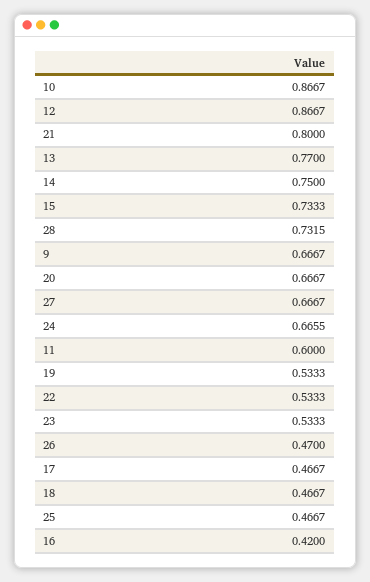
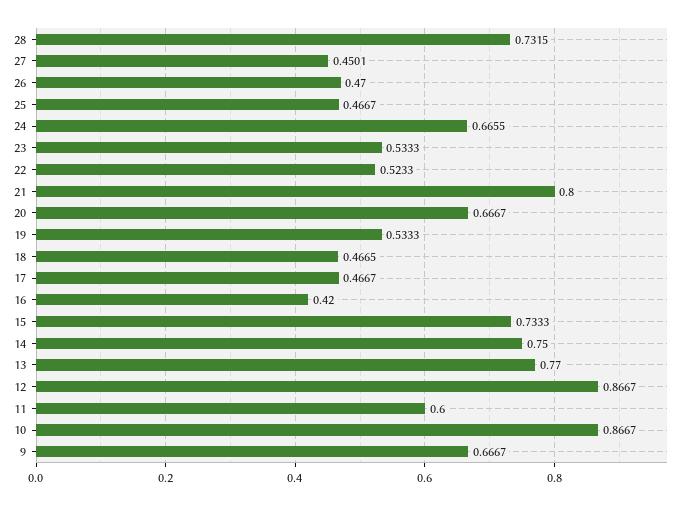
  {
    "10": 0.8667,
    "12": 0.8667,
    "21": 0.8,
    "13": 0.77,
    "14": 0.75,
    "15": 0.7333,
    "28": 0.7315,
    "9": 0.6667,
    "20": 0.6667,
-   "27": 0.6667,
+   "27": 0.4501,
    "24": 0.6655,
    "11": 0.6,
    "19": 0.5333,
-   "22": 0.5333,
+   "22": 0.5233,
    "23": 0.5333,
    "26": 0.47,
    "17": 0.4667,
-   "18": 0.4667,
+   "18": 0.4665,
    "25": 0.4667,
    "16": 0.42
  }

